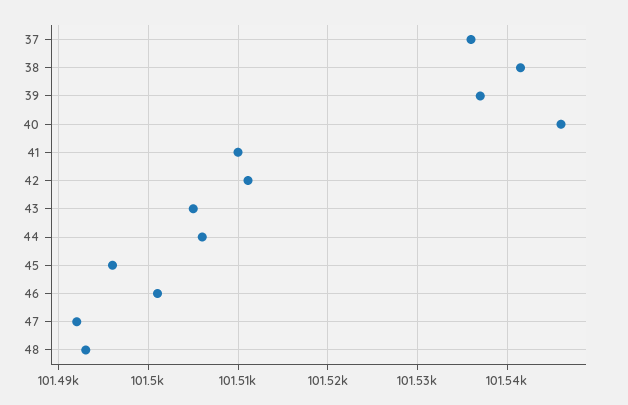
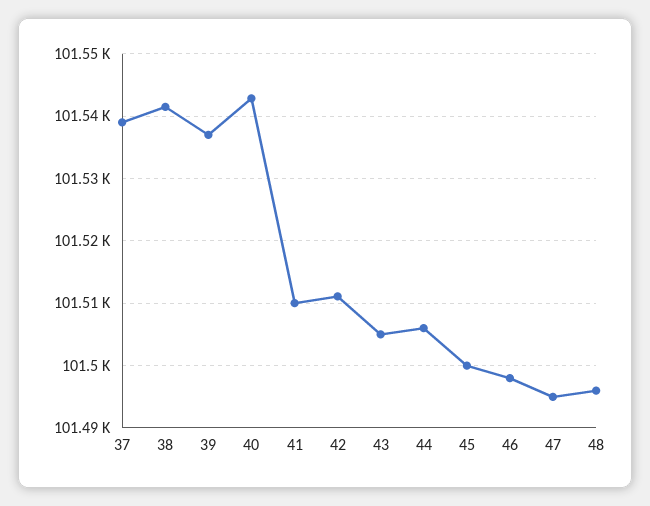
  {
-   "37": 101536,
+   "37": 101539,
    "38": 101542,
    "39": 101537,
-   "40": 101546,
+   "40": 101543,
    "41": 101510,
    "42": 101511,
    "43": 101505,
    "44": 101506,
-   "45": 101496,
+   "45": 101500,
-   "46": 101501,
+   "46": 101498,
-   "47": 101492,
+   "47": 101495,
-   "48": 101493
+   "48": 101496
  }

